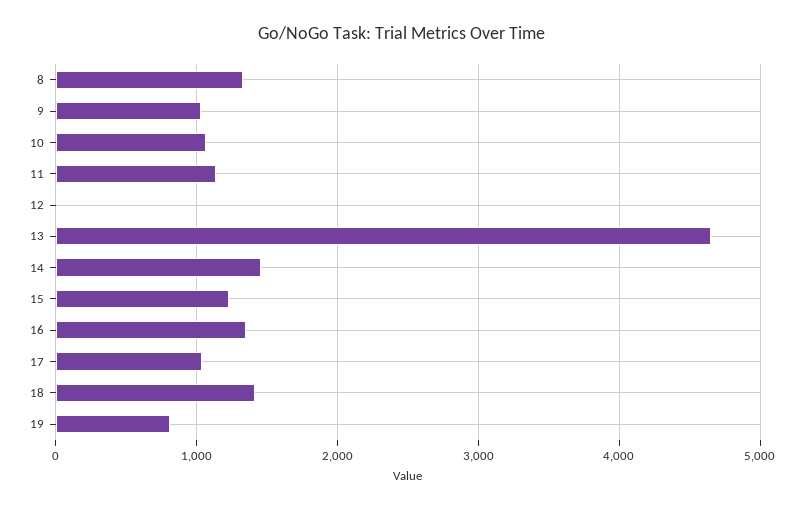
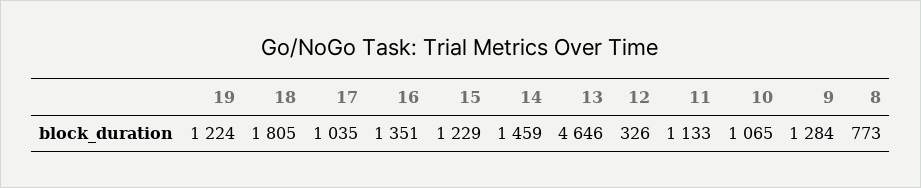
  {
-   "8": 1300,
+   "8": 773,
-   "9": 1000,
+   "9": 1284,
    "10": 1065,
    "11": 1133,
-   "12": 0,
+   "12": 326,
    "13": 4646,
    "14": 1459,
    "15": 1229,
    "16": 1351,
    "17": 1035,
-   "18": 1400,
+   "18": 1805,
-   "19": 800
+   "19": 1224
  }

